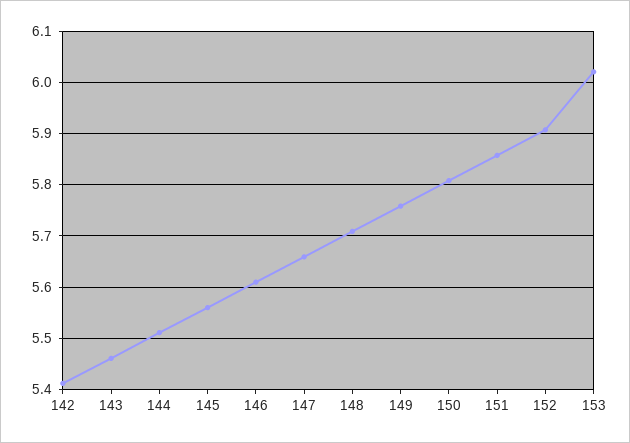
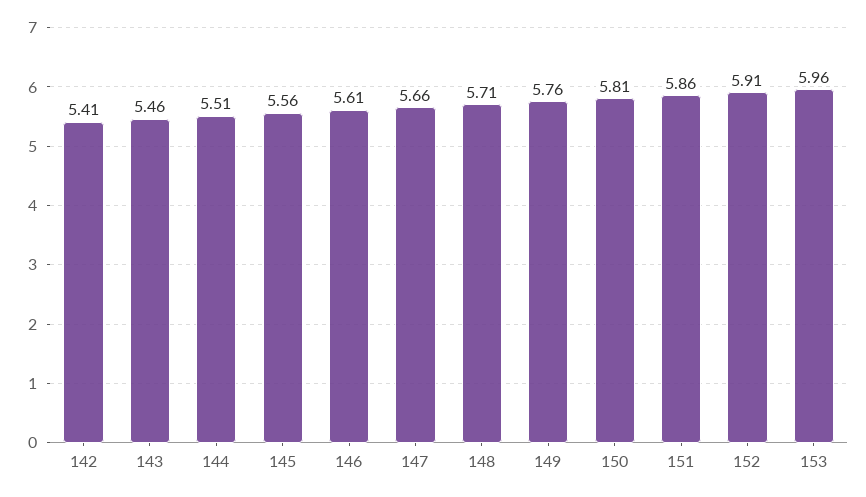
  {
    "142": 5.41,
    "143": 5.46,
    "144": 5.51,
    "145": 5.56,
    "146": 5.61,
    "147": 5.66,
    "148": 5.71,
    "149": 5.76,
    "150": 5.81,
    "151": 5.86,
    "152": 5.91,
-   "153": 6.02
+   "153": 5.96
  }

